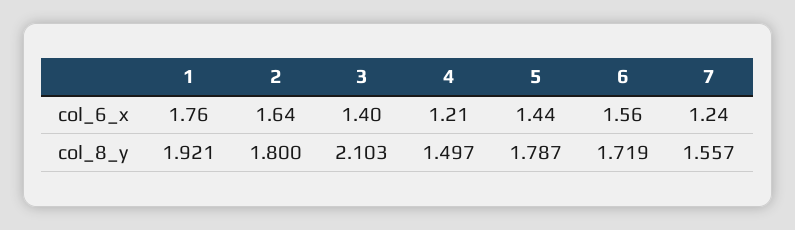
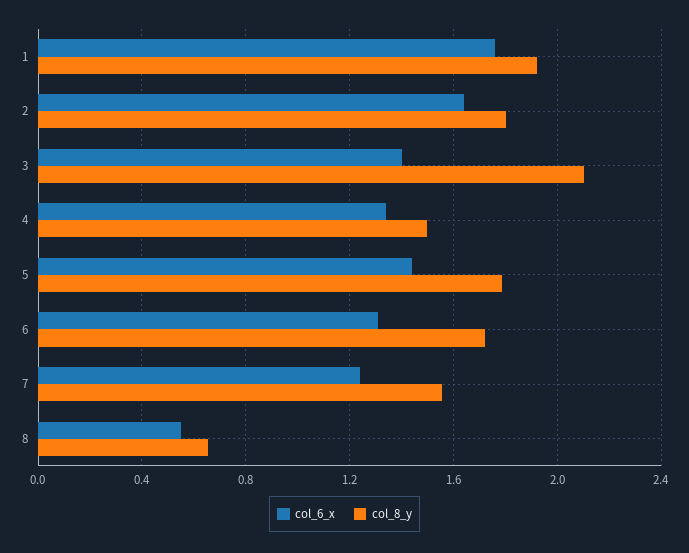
  {
    "col_6_x": {
      "1": 1.76,
      "2": 1.64,
      "3": 1.4,
-     "4": 1.21,
+     "4": 1.35,
      "5": 1.44,
-     "6": 1.56,
+     "6": 1.3,
-     "7": 1.24
+     "7": 1.24,
+     "8": 0.55
    },
    "col_8_y": {
      "1": 1.921,
      "2": 1.8,
      "3": 2.103,
      "4": 1.497,
      "5": 1.787,
      "6": 1.719,
-     "7": 1.557
+     "7": 1.557,
+     "8": 0.65
    }
  }

